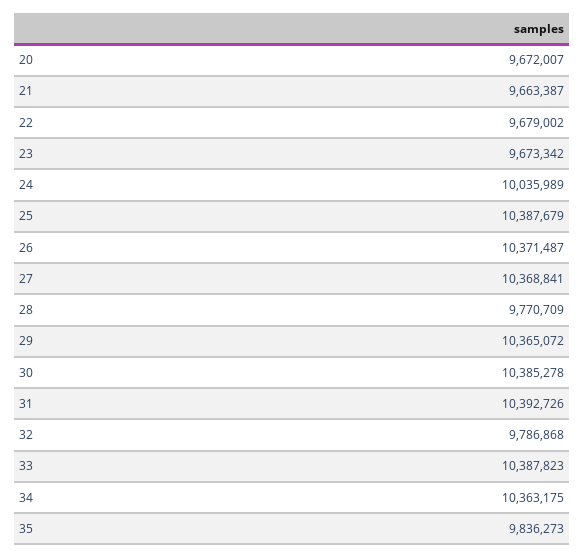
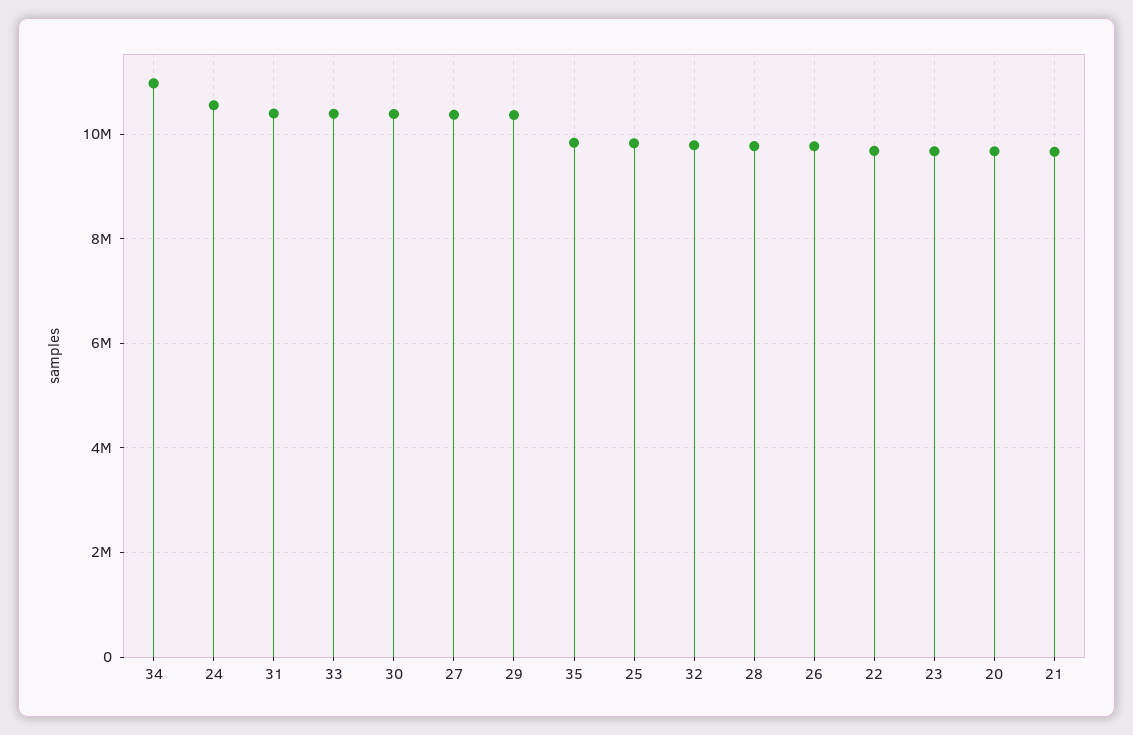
  {
    "20": 9672007,
    "21": 9663387,
    "22": 9679002,
    "23": 9673342,
-   "24": 10035989,
+   "24": 10600000,
-   "25": 10387679,
+   "25": 9800000,
-   "26": 10371487,
+   "26": 9800000,
    "27": 10368841,
    "28": 9770709,
    "29": 10365072,
    "30": 10385278,
    "31": 10392726,
    "32": 9786868,
    "33": 10387823,
-   "34": 10363175,
+   "34": 11000000,
    "35": 9836273
  }

